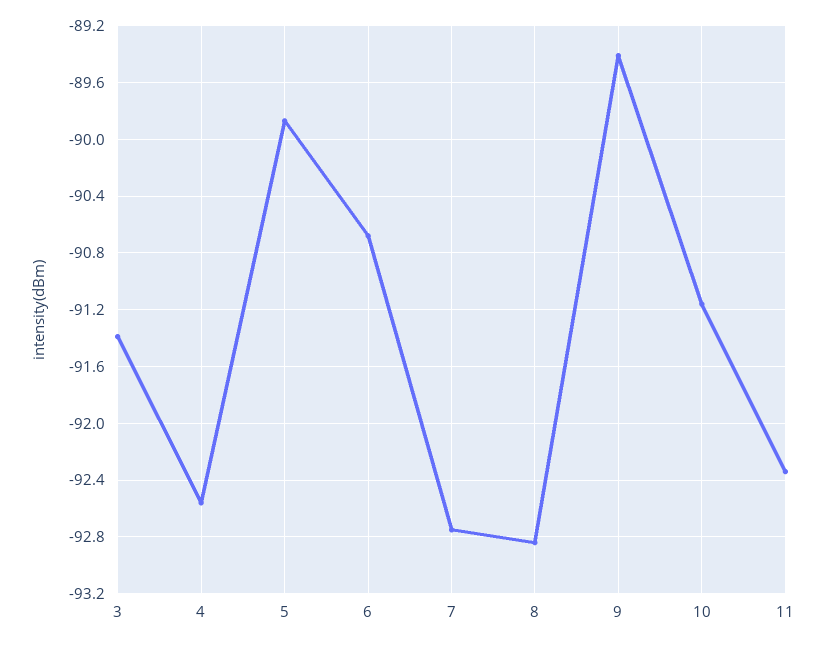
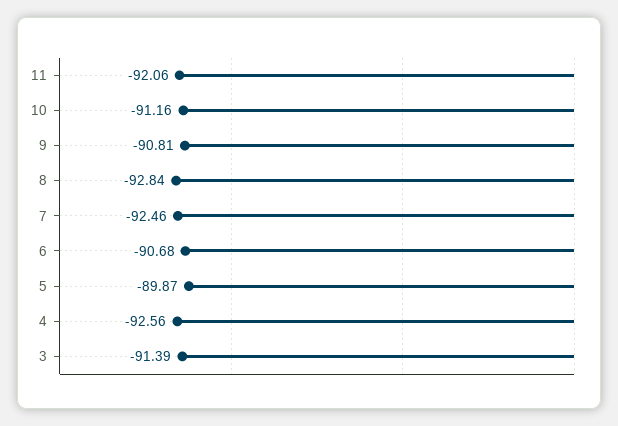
  {
    "3": -91.39,
    "4": -92.56,
    "5": -89.87,
    "6": -90.68,
-   "7": -92.75,
+   "7": -92.46,
    "8": -92.84,
-   "9": -89.4,
+   "9": -90.81,
    "10": -91.16,
-   "11": -92.35
+   "11": -92.06
  }

